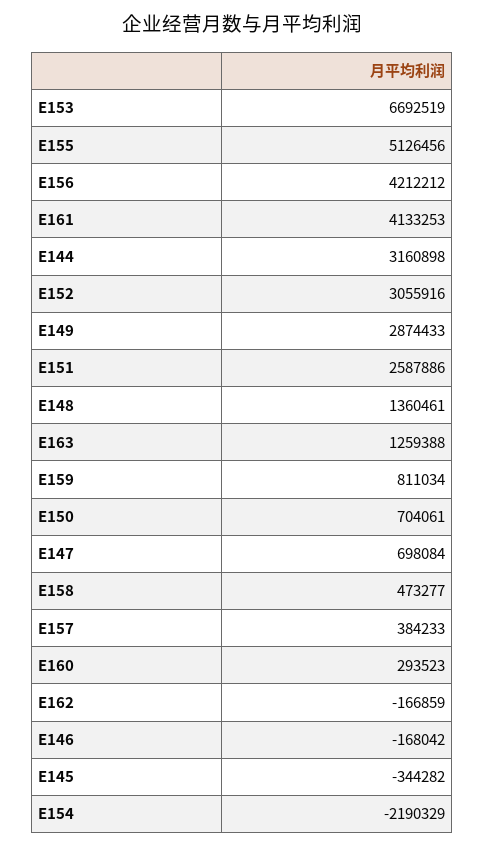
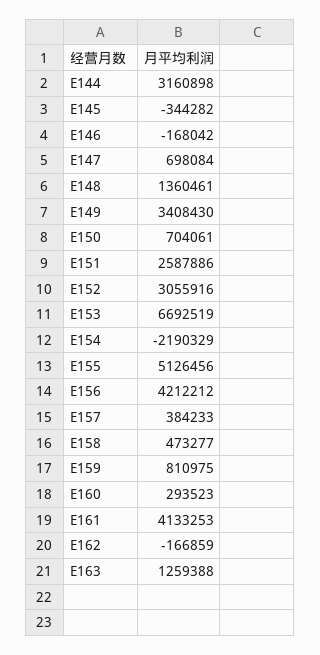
  {
    "E153": 6692519,
    "E155": 5126456,
    "E156": 4212212,
    "E161": 4133253,
    "E144": 3160898,
    "E152": 3055916,
-   "E149": 2874433,
+   "E149": 3408430,
    "E151": 2587886,
    "E148": 1360461,
    "E163": 1259388,
-   "E159": 811034,
+   "E159": 810975,
    "E150": 704061,
    "E147": 698084,
    "E158": 473277,
    "E157": 384233,
    "E160": 293523,
    "E162": -166859,
    "E146": -168042,
    "E145": -344282,
    "E154": -2190329
  }

